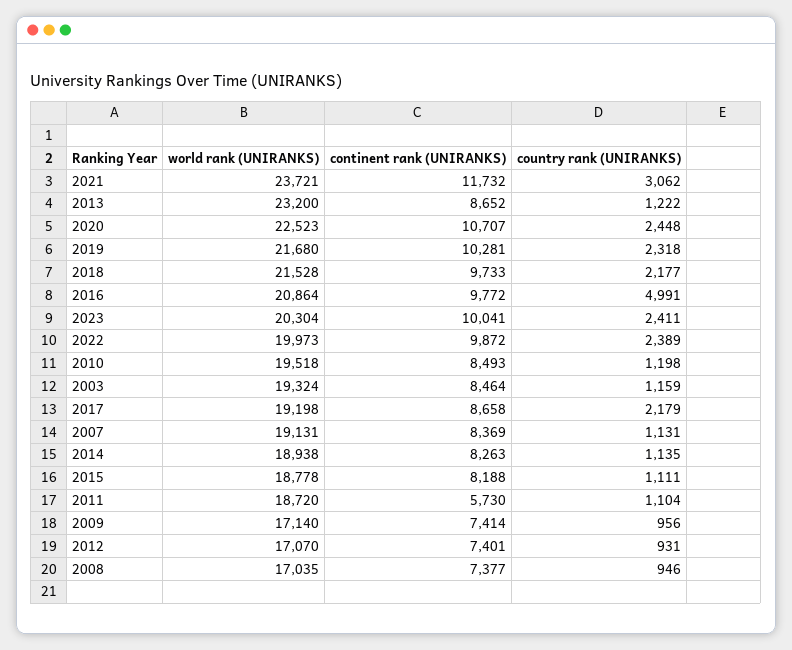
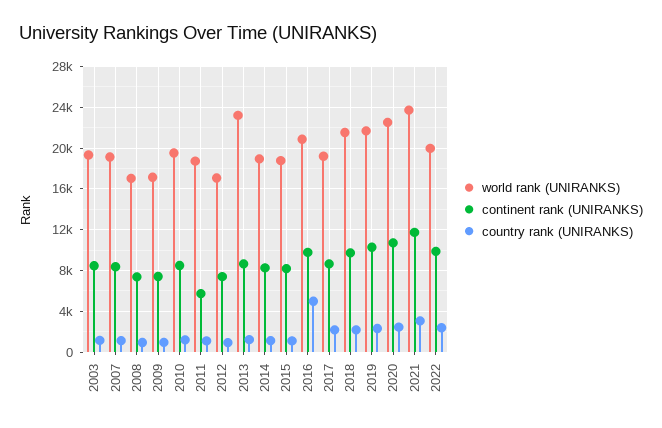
  {
    "world rank (UNIRANKS)": {
      "2021": 23721,
      "2013": 23200,
      "2020": 22523,
      "2019": 21680,
      "2018": 21528,
      "2016": 20864,
-     "2023": 20304,
      "2022": 19973,
      "2010": 19518,
      "2003": 19324,
      "2017": 19198,
      "2007": 19131,
      "2014": 18938,
      "2015": 18778,
      "2011": 18720,
      "2009": 17140,
      "2012": 17070,
      "2008": 17035
    },
    "continent rank (UNIRANKS)": {
      "2021": 11732,
      "2013": 8652,
      "2020": 10707,
      "2019": 10281,
      "2018": 9733,
      "2016": 9772,
-     "2023": 10041,
      "2022": 9872,
      "2010": 8493,
      "2003": 8464,
      "2017": 8658,
      "2007": 8369,
      "2014": 8263,
      "2015": 8188,
      "2011": 5730,
      "2009": 7414,
      "2012": 7401,
      "2008": 7377
    },
    "country rank (UNIRANKS)": {
      "2021": 3062,
      "2013": 1222,
      "2020": 2448,
      "2019": 2318,
      "2018": 2177,
      "2016": 4991,
-     "2023": 2411,
      "2022": 2389,
      "2010": 1198,
      "2003": 1159,
      "2017": 2179,
      "2007": 1131,
      "2014": 1135,
      "2015": 1111,
      "2011": 1104,
      "2009": 956,
      "2012": 931,
      "2008": 946
    }
  }

